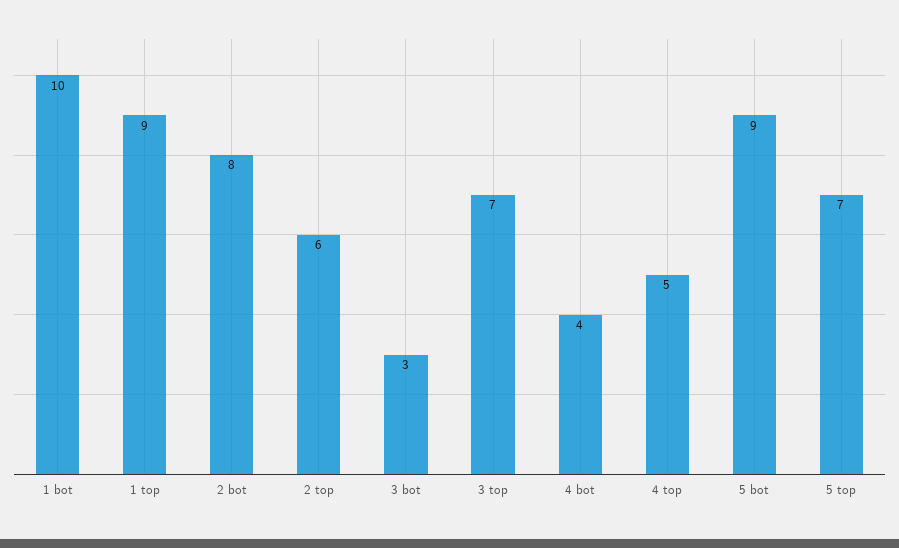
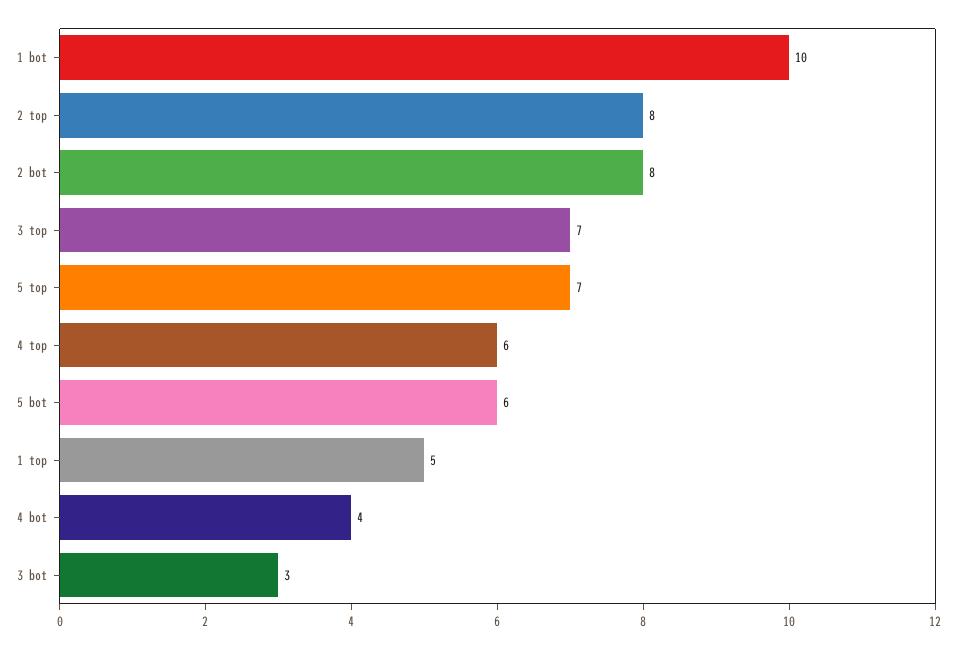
  {
    "1 bot": 10,
-   "1 top": 9,
+   "1 top": 5,
    "2 bot": 8,
-   "2 top": 6,
+   "2 top": 8,
    "3 bot": 3,
    "3 top": 7,
    "4 bot": 4,
-   "4 top": 5,
+   "4 top": 6,
-   "5 bot": 9,
+   "5 bot": 6,
    "5 top": 7
  }

